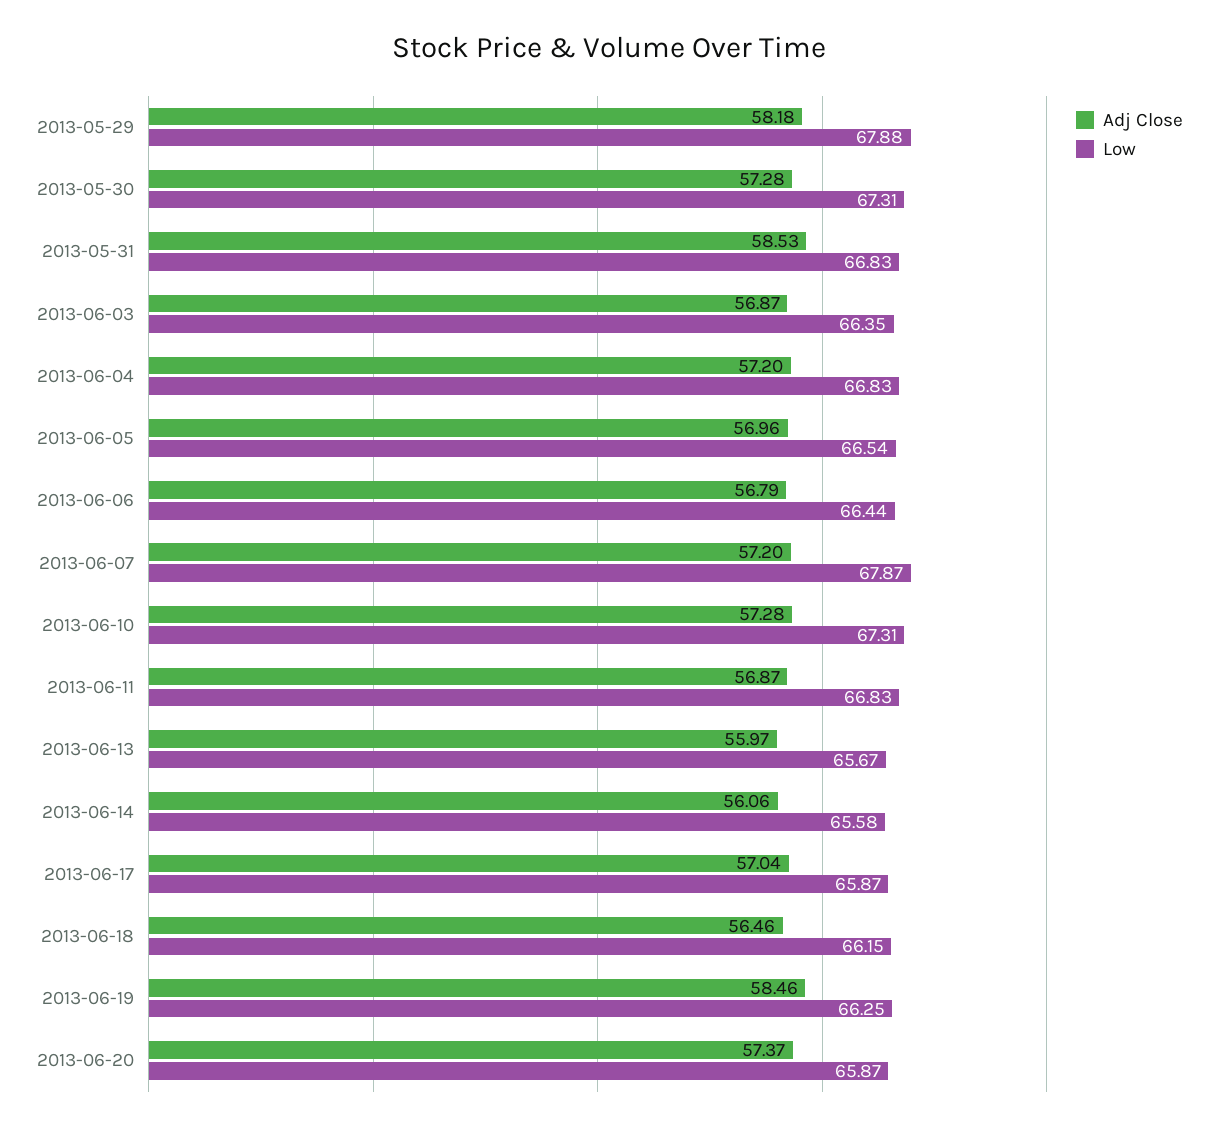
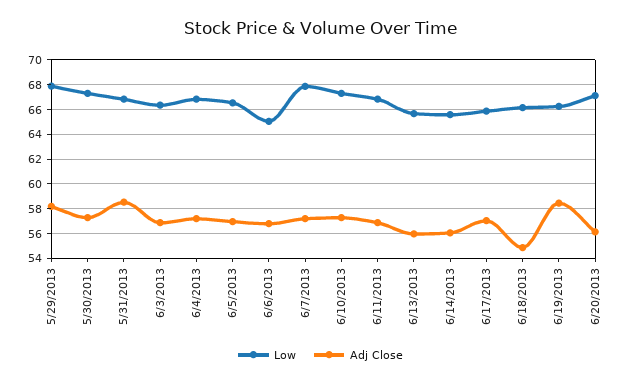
  {
    "Adj Close": {
      "2013-05-29": 58.18,
      "2013-05-30": 57.28,
      "2013-05-31": 58.53,
      "2013-06-03": 56.87,
      "2013-06-04": 57.2,
      "2013-06-05": 56.96,
      "2013-06-06": 56.79,
      "2013-06-07": 57.2,
      "2013-06-10": 57.28,
      "2013-06-11": 56.87,
      "2013-06-13": 55.97,
      "2013-06-14": 56.06,
      "2013-06-17": 57.04,
-     "2013-06-18": 56.46,
+     "2013-06-18": 55,
      "2013-06-19": 58.46,
-     "2013-06-20": 57.37
+     "2013-06-20": 56
    },
    "Low": {
      "2013-05-29": 67.88,
      "2013-05-30": 67.31,
      "2013-05-31": 66.83,
      "2013-06-03": 66.35,
      "2013-06-04": 66.83,
      "2013-06-05": 66.54,
-     "2013-06-06": 66.44,
+     "2013-06-06": 65,
      "2013-06-07": 67.87,
      "2013-06-10": 67.31,
      "2013-06-11": 66.83,
      "2013-06-13": 65.67,
      "2013-06-14": 65.58,
      "2013-06-17": 65.87,
      "2013-06-18": 66.15,
      "2013-06-19": 66.25,
-     "2013-06-20": 65.87
+     "2013-06-20": 67
    }
  }

